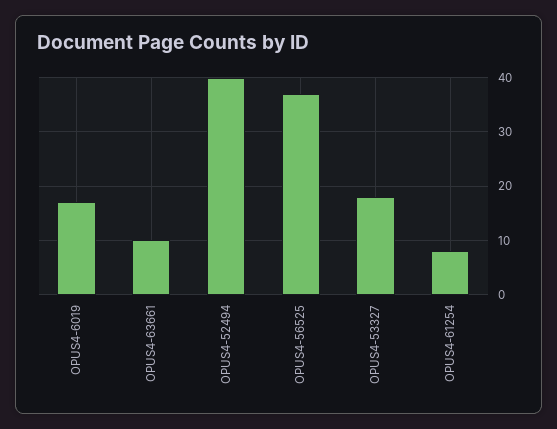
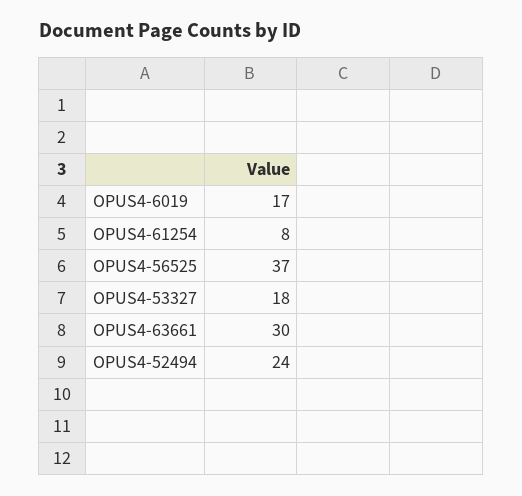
  {
    "OPUS4-6019": 17,
-   "OPUS4-63661": 10,
+   "OPUS4-63661": 30,
-   "OPUS4-52494": 40,
+   "OPUS4-52494": 24,
    "OPUS4-56525": 37,
    "OPUS4-53327": 18,
    "OPUS4-61254": 8
  }

